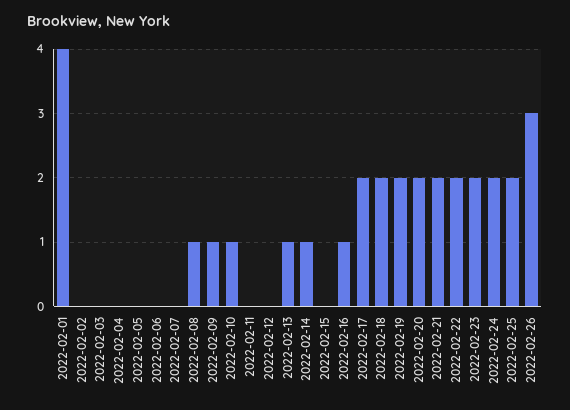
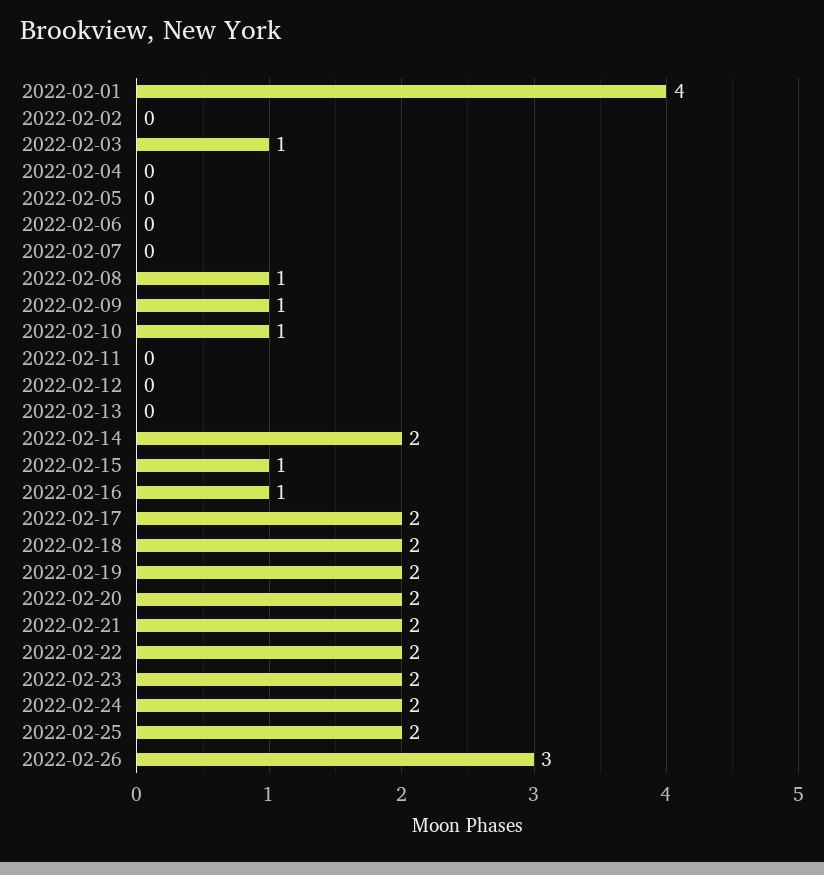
  {
    "2022-02-01": 4,
    "2022-02-02": 0,
-   "2022-02-03": 0,
+   "2022-02-03": 1,
    "2022-02-04": 0,
    "2022-02-05": 0,
    "2022-02-06": 0,
    "2022-02-07": 0,
    "2022-02-08": 1,
    "2022-02-09": 1,
    "2022-02-10": 1,
    "2022-02-11": 0,
    "2022-02-12": 0,
-   "2022-02-13": 1,
+   "2022-02-13": 0,
-   "2022-02-14": 1,
+   "2022-02-14": 2,
-   "2022-02-15": 0,
+   "2022-02-15": 1,
    "2022-02-16": 1,
    "2022-02-17": 2,
    "2022-02-18": 2,
    "2022-02-19": 2,
    "2022-02-20": 2,
    "2022-02-21": 2,
    "2022-02-22": 2,
    "2022-02-23": 2,
    "2022-02-24": 2,
    "2022-02-25": 2,
    "2022-02-26": 3
  }

